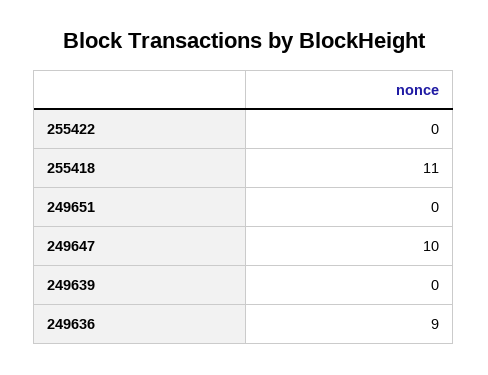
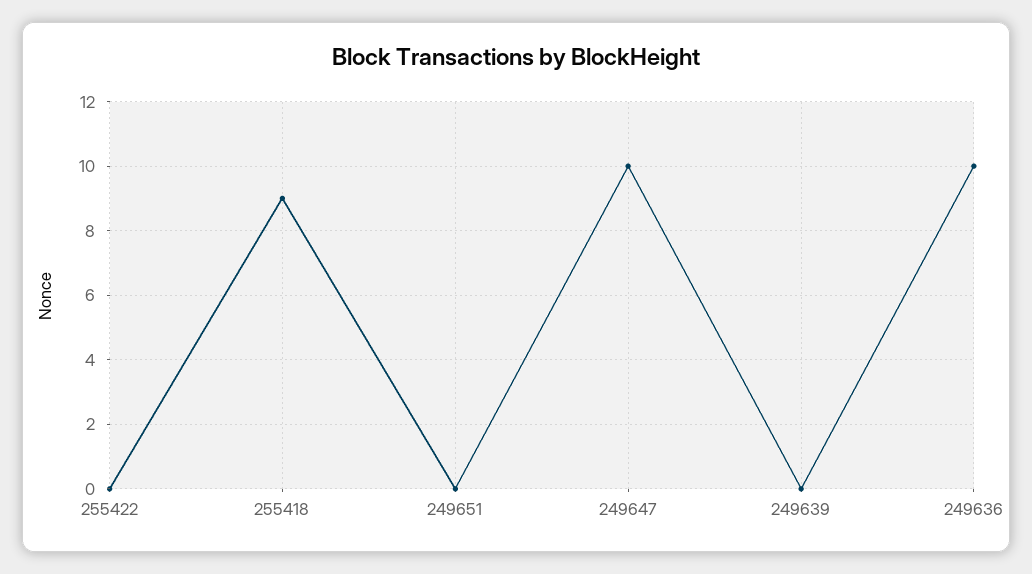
  {
    "255422": 0,
-   "255418": 11,
+   "255418": 9,
    "249651": 0,
    "249647": 10,
    "249639": 0,
-   "249636": 9
+   "249636": 10
  }

